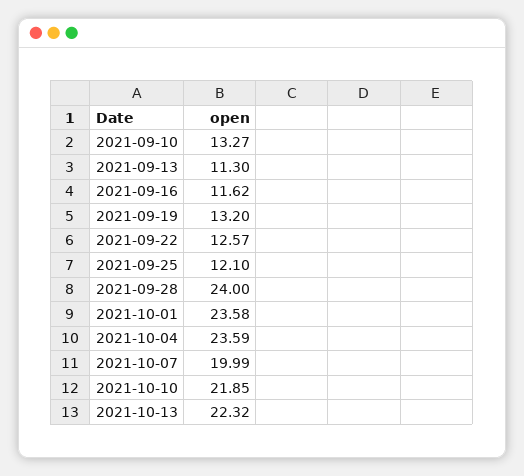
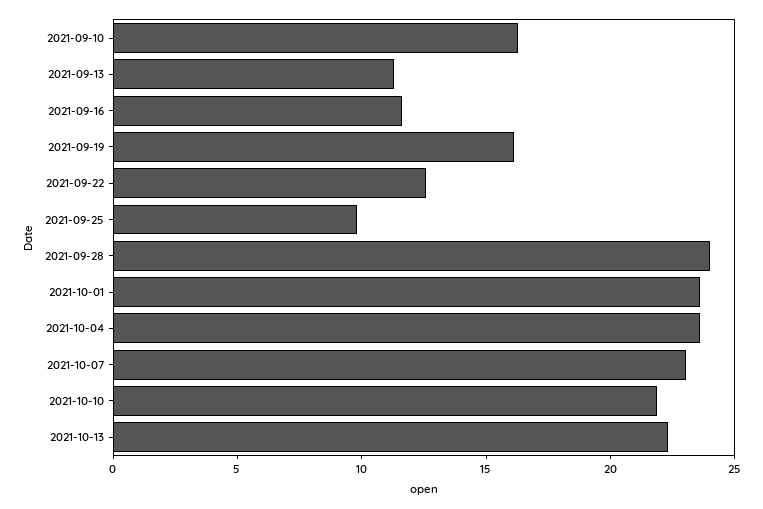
  {
-   "2021-09-10": 13.27,
+   "2021-09-10": 16,
    "2021-09-13": 11.3,
    "2021-09-16": 11.62,
-   "2021-09-19": 13.2,
+   "2021-09-19": 16,
    "2021-09-22": 12.57,
-   "2021-09-25": 12.1,
+   "2021-09-25": 10,
    "2021-09-28": 24,
    "2021-10-01": 23.58,
    "2021-10-04": 23.59,
-   "2021-10-07": 19.99,
+   "2021-10-07": 23,
    "2021-10-10": 21.85,
    "2021-10-13": 22.32
  }

